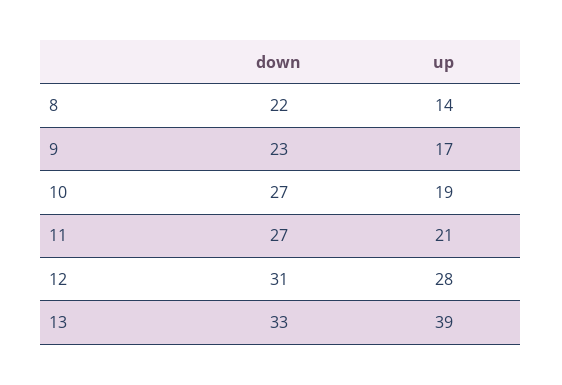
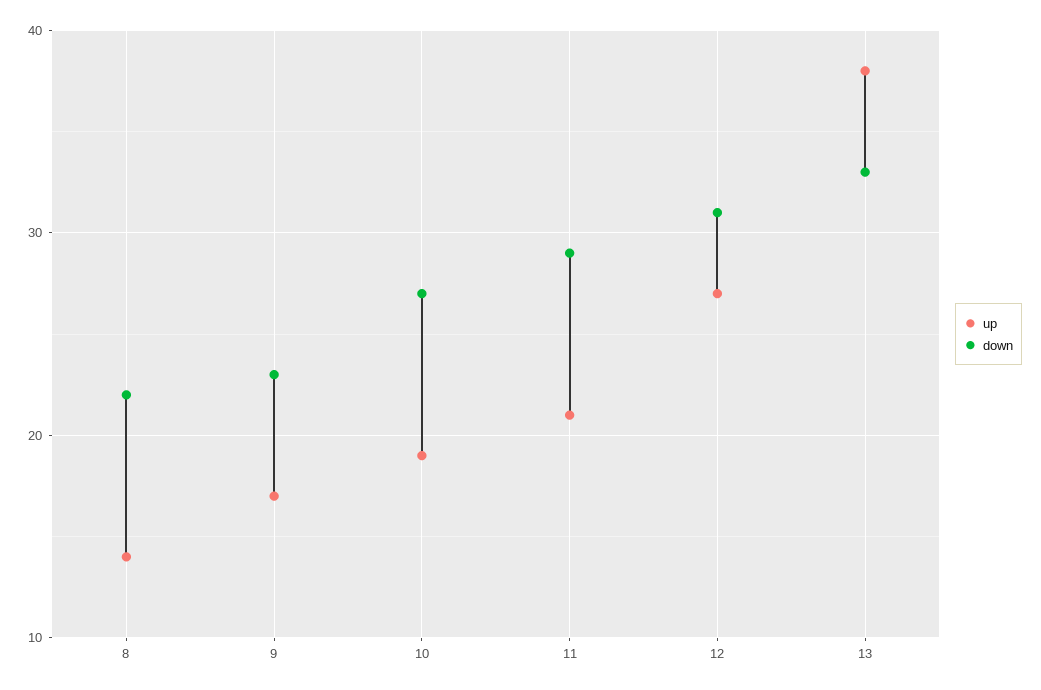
  {
    "down": {
      "8": 22,
      "9": 23,
      "10": 27,
-     "11": 27,
+     "11": 29,
      "12": 31,
      "13": 33
    },
    "up": {
      "8": 14,
      "9": 17,
      "10": 19,
      "11": 21,
-     "12": 28,
+     "12": 27,
-     "13": 39
+     "13": 38
    }
  }

